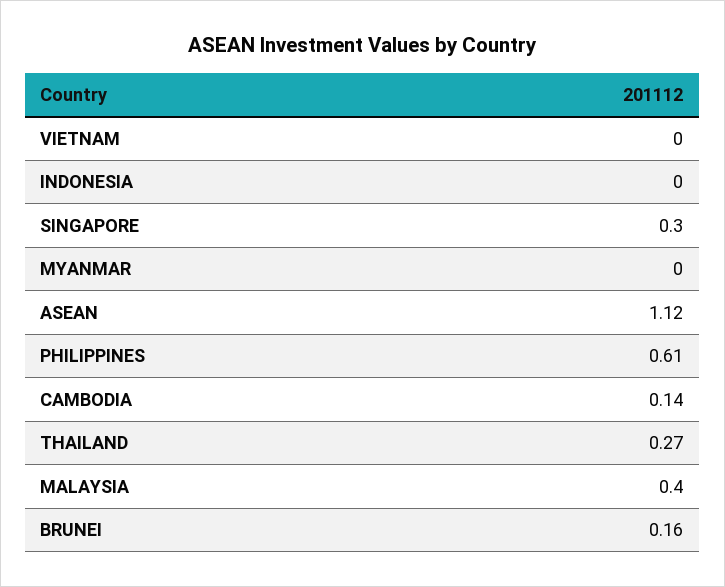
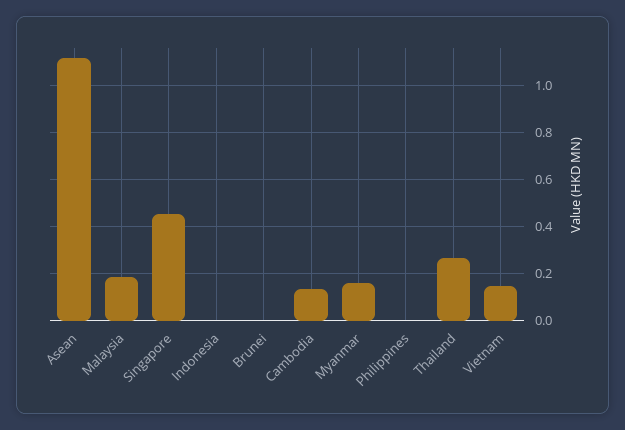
  {
-   "VIETNAM": 0,
+   "VIETNAM": 0.15,
    "INDONESIA": 0,
-   "SINGAPORE": 0.3,
+   "SINGAPORE": 0.45,
-   "MYANMAR": 0,
+   "MYANMAR": 0.15,
    "ASEAN": 1.12,
-   "PHILIPPINES": 0.61,
+   "PHILIPPINES": 0,
    "CAMBODIA": 0.14,
    "THAILAND": 0.27,
-   "MALAYSIA": 0.4,
+   "MALAYSIA": 0.2,
-   "BRUNEI": 0.16
+   "BRUNEI": 0
  }

